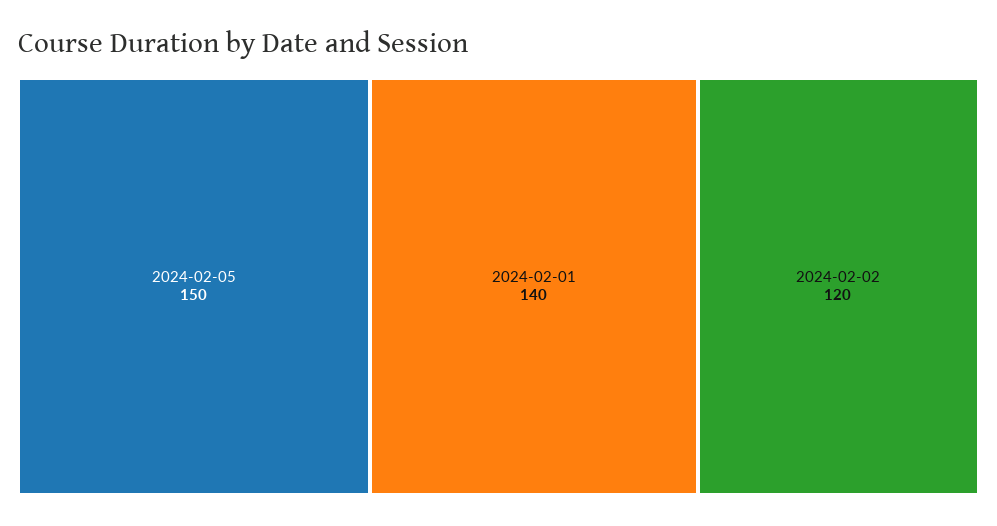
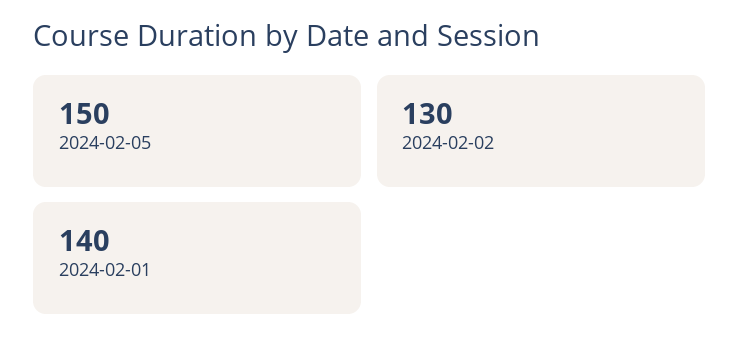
  {
    "2024-02-05": 150,
    "2024-02-01": 140,
-   "2024-02-02": 120
+   "2024-02-02": 130
  }

